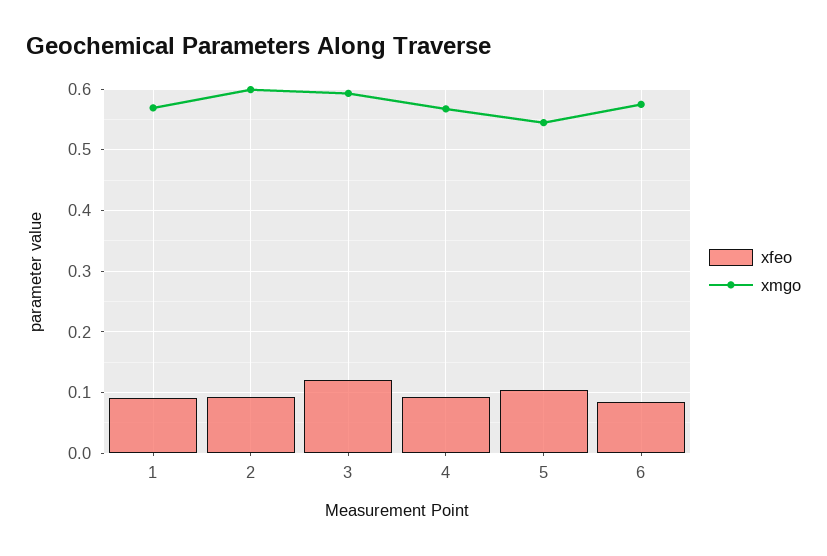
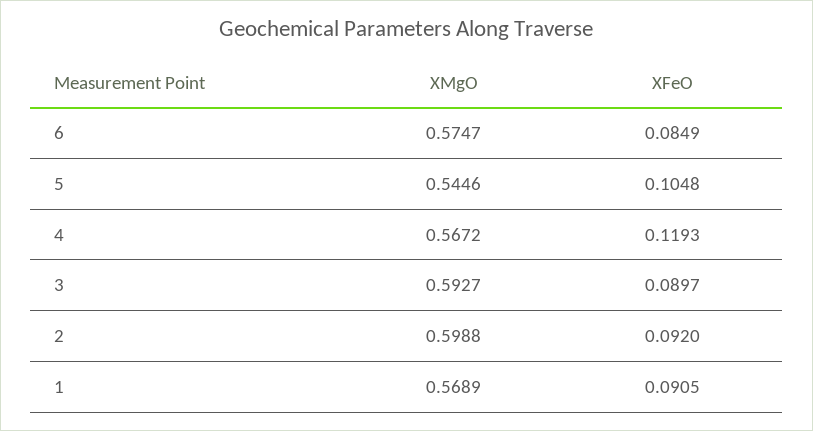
  {
    "xfeo": {
      "1": 0.0905,
      "2": 0.092,
-     "3": 0.12,
+     "3": 0.0897,
-     "4": 0.09,
+     "4": 0.1193,
      "5": 0.1048,
      "6": 0.0849
    },
    "xmgo": {
      "1": 0.5689,
      "2": 0.5988,
      "3": 0.5927,
      "4": 0.5672,
      "5": 0.5446,
      "6": 0.5747
    }
  }

